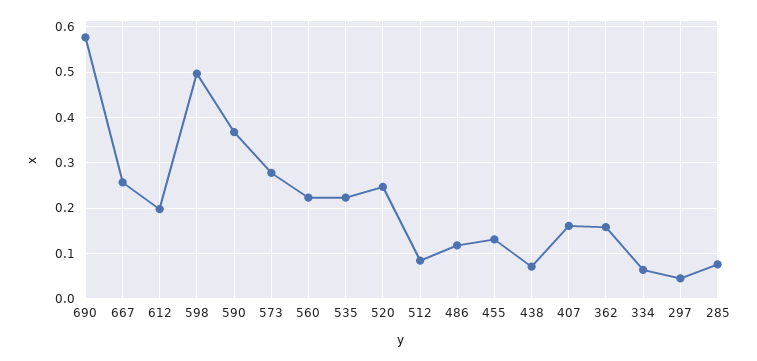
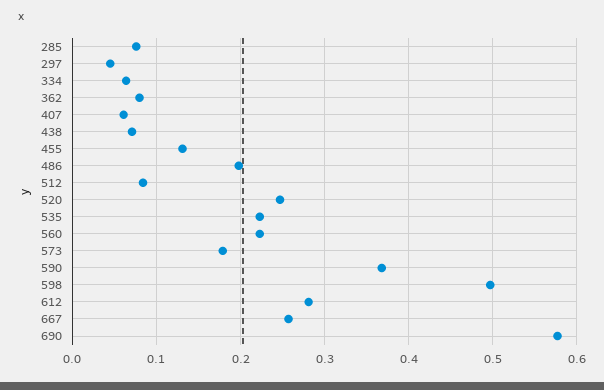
  {
    "690": 0.58,
    "667": 0.26,
-   "612": 0.2,
+   "612": 0.28,
    "598": 0.5,
    "590": 0.37,
-   "573": 0.28,
+   "573": 0.18,
    "560": 0.22,
    "535": 0.22,
    "520": 0.25,
    "512": 0.08,
-   "486": 0.12,
+   "486": 0.2,
    "455": 0.13,
    "438": 0.07,
-   "407": 0.16,
+   "407": 0.06,
-   "362": 0.16,
+   "362": 0.08,
    "334": 0.06,
    "297": 0.05,
    "285": 0.08
  }

